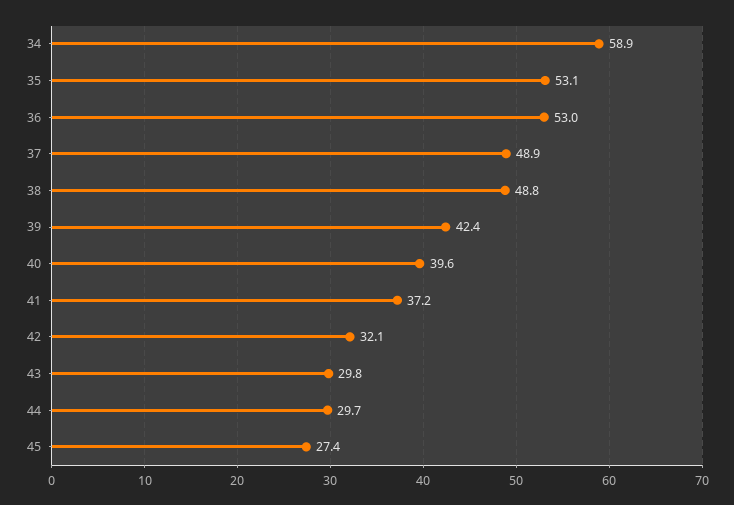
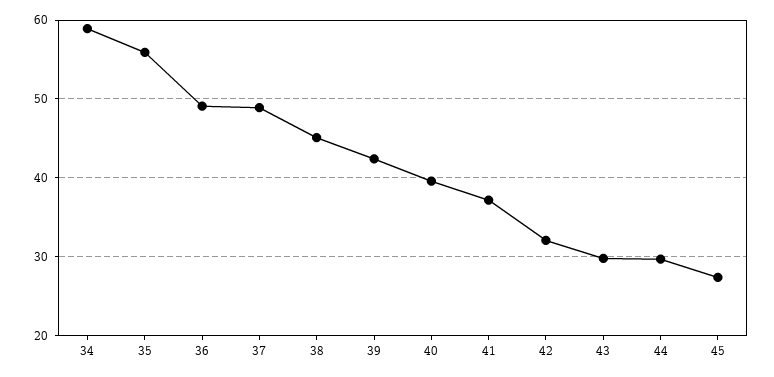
  {
    "34": 58.9,
-   "35": 53.1,
+   "35": 56,
-   "36": 53,
+   "36": 49,
    "37": 48.9,
-   "38": 48.8,
+   "38": 45,
    "39": 42.4,
    "40": 39.6,
    "41": 37.2,
    "42": 32.1,
    "43": 29.8,
    "44": 29.7,
    "45": 27.4
  }

